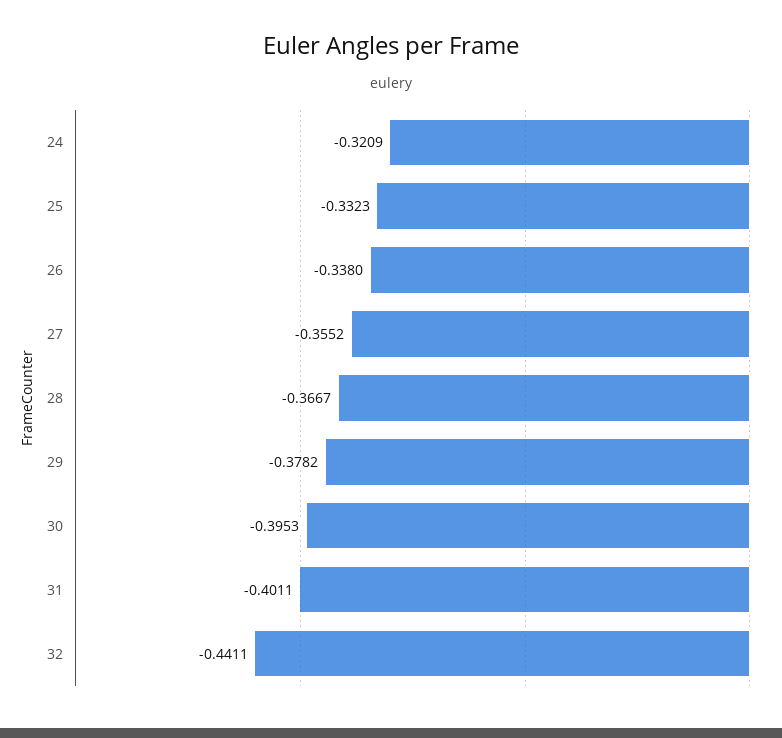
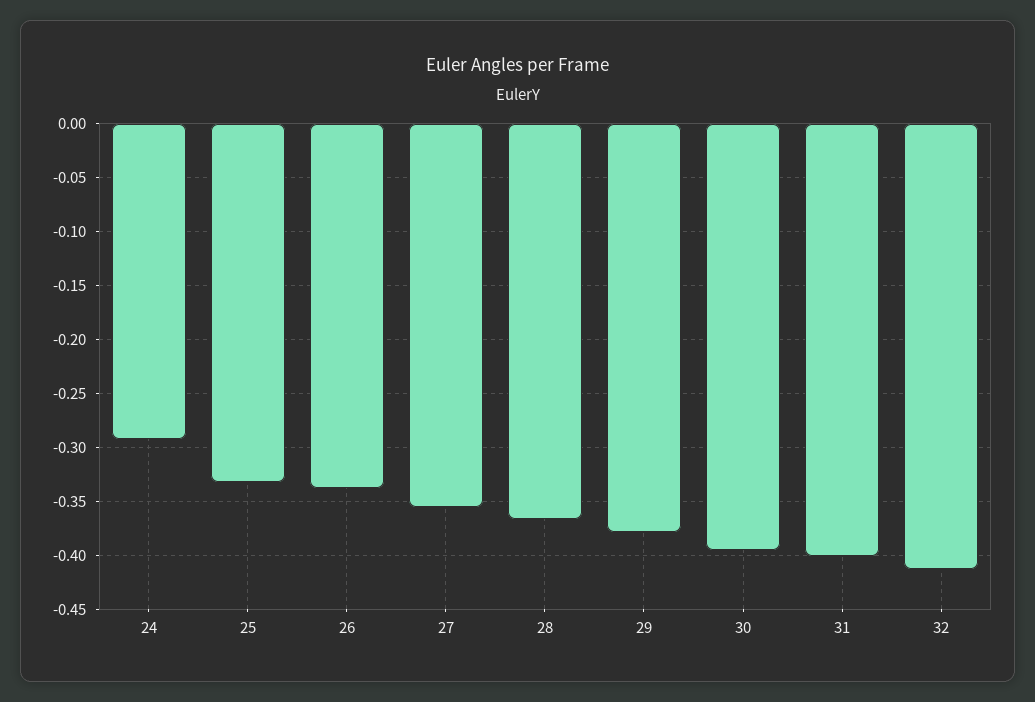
  {
-   "24": -0.3209,
+   "24": -0.29,
    "25": -0.3323,
    "26": -0.338,
    "27": -0.3552,
    "28": -0.3667,
    "29": -0.3782,
    "30": -0.3953,
    "31": -0.4011,
-   "32": -0.4411
+   "32": -0.41
  }

